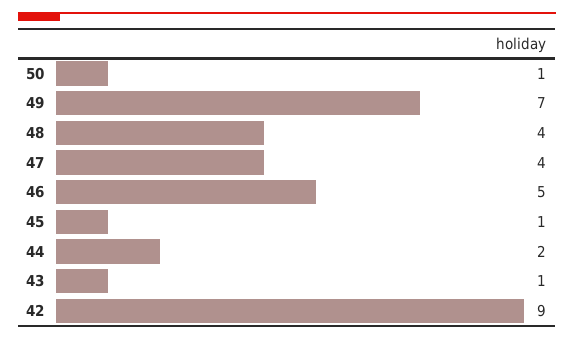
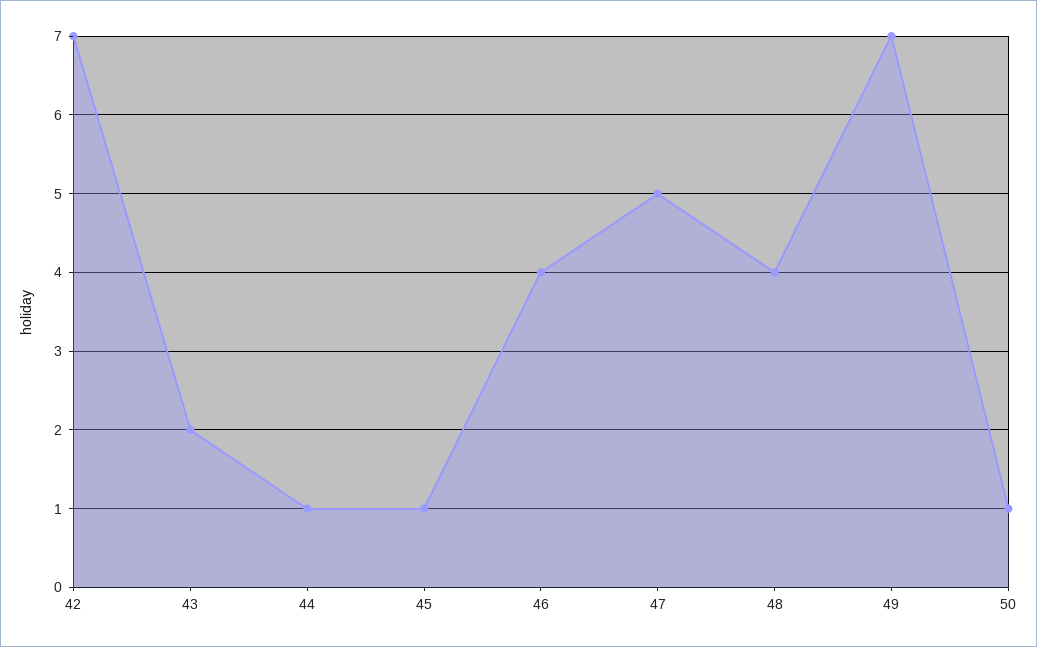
  {
    "50": 1,
    "49": 7,
    "48": 4,
-   "47": 4,
+   "47": 5,
-   "46": 5,
+   "46": 4,
    "45": 1,
-   "44": 2,
+   "44": 1,
-   "43": 1,
+   "43": 2,
-   "42": 9
+   "42": 7
  }

